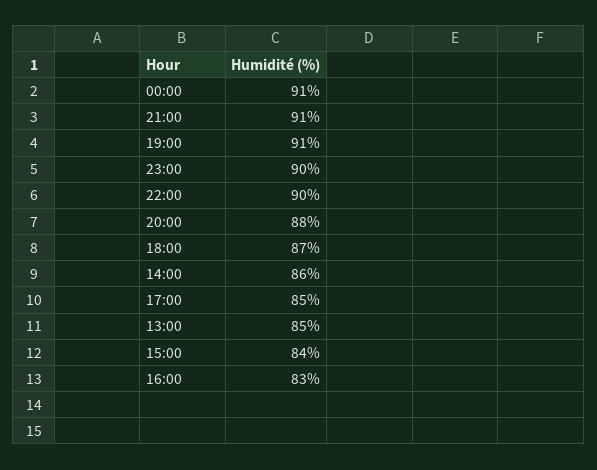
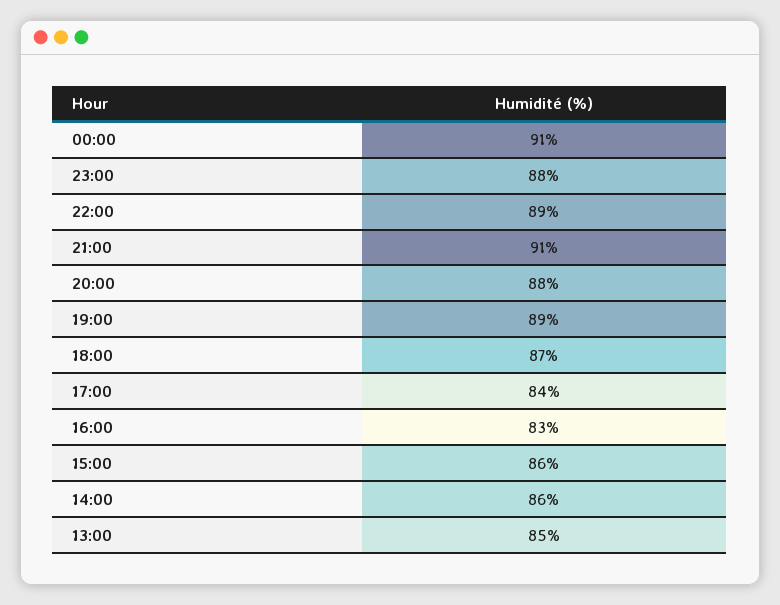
  {
    "00:00": 91,
    "21:00": 91,
-   "19:00": 91,
+   "19:00": 89,
-   "23:00": 90,
+   "23:00": 88,
-   "22:00": 90,
+   "22:00": 89,
    "20:00": 88,
    "18:00": 87,
    "14:00": 86,
-   "17:00": 85,
+   "17:00": 84,
    "13:00": 85,
-   "15:00": 84,
+   "15:00": 86,
    "16:00": 83
  }

